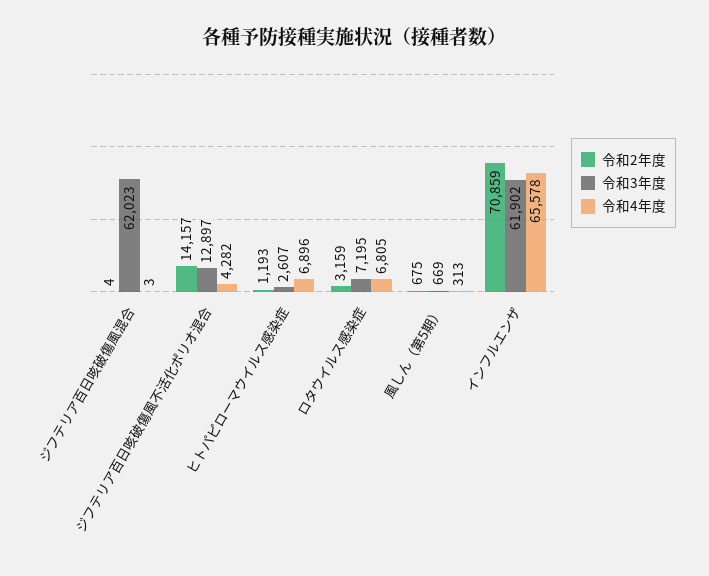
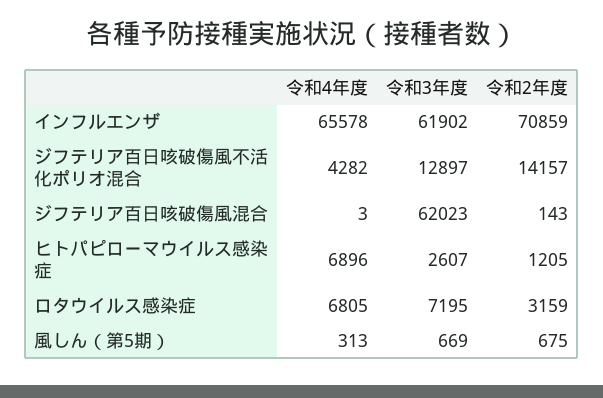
  {
    "令和2年度": {
-     "ジフテリア百日咳破傷風混合": 4,
+     "ジフテリア百日咳破傷風混合": 143,
      "ジフテリア百日咳破傷風不活化ポリオ混合": 14157,
-     "ヒトパピローマウイルス感染症": 1193,
+     "ヒトパピローマウイルス感染症": 1205,
      "ロタウイルス感染症": 3159,
      "風しん（第5期）": 675,
      "インフルエンザ": 70859
    },
    "令和3年度": {
      "ジフテリア百日咳破傷風混合": 62023,
      "ジフテリア百日咳破傷風不活化ポリオ混合": 12897,
      "ヒトパピローマウイルス感染症": 2607,
      "ロタウイルス感染症": 7195,
      "風しん（第5期）": 669,
      "インフルエンザ": 61902
    },
    "令和4年度": {
      "ジフテリア百日咳破傷風混合": 3,
      "ジフテリア百日咳破傷風不活化ポリオ混合": 4282,
      "ヒトパピローマウイルス感染症": 6896,
      "ロタウイルス感染症": 6805,
      "風しん（第5期）": 313,
      "インフルエンザ": 65578
    }
  }

